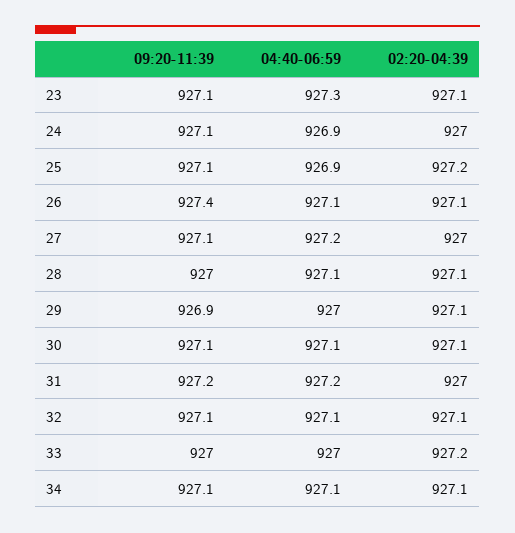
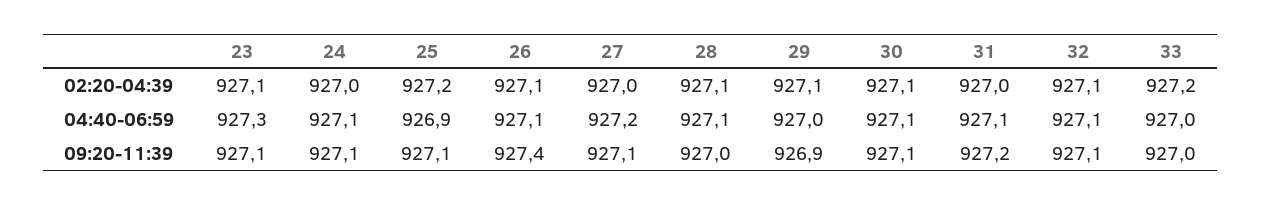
  {
    "09:20-11:39": {
      "23": 927.1,
      "24": 927.1,
      "25": 927.1,
      "26": 927.4,
      "27": 927.1,
      "28": 927,
      "29": 926.9,
      "30": 927.1,
      "31": 927.2,
      "32": 927.1,
-     "33": 927,
+     "33": 927
-     "34": 927.1
    },
    "04:40-06:59": {
      "23": 927.3,
-     "24": 926.9,
+     "24": 927.1,
      "25": 926.9,
      "26": 927.1,
      "27": 927.2,
      "28": 927.1,
      "29": 927,
      "30": 927.1,
-     "31": 927.2,
+     "31": 927.1,
      "32": 927.1,
-     "33": 927,
+     "33": 927
-     "34": 927.1
    },
    "02:20-04:39": {
      "23": 927.1,
      "24": 927,
      "25": 927.2,
      "26": 927.1,
      "27": 927,
      "28": 927.1,
      "29": 927.1,
      "30": 927.1,
      "31": 927,
      "32": 927.1,
-     "33": 927.2,
+     "33": 927.2
-     "34": 927.1
    }
  }

